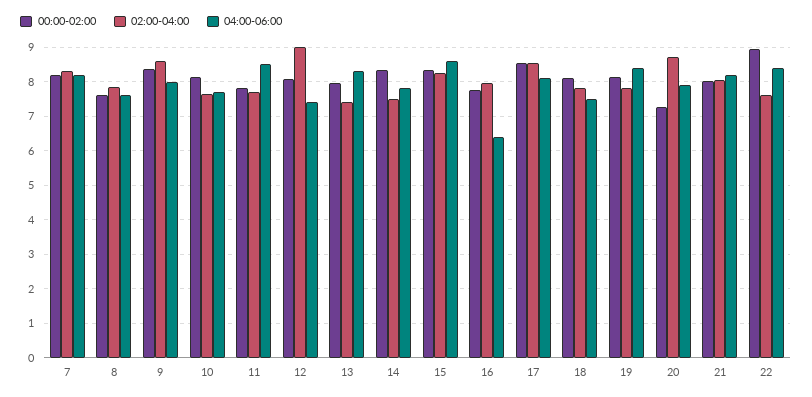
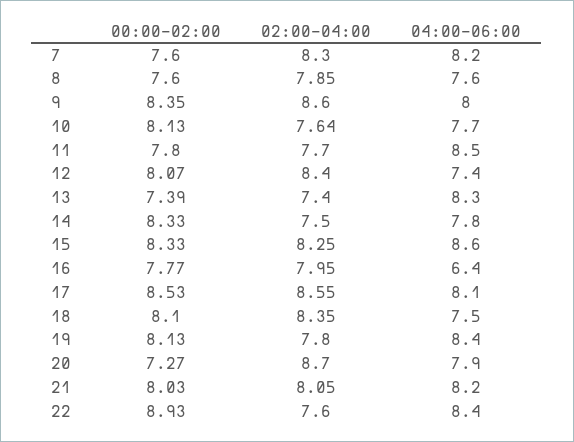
  {
    "00:00-02:00": {
-     "7": 8.2,
+     "7": 7.6,
      "8": 7.6,
      "9": 8.35,
      "10": 8.13,
      "11": 7.8,
      "12": 8.07,
-     "13": 8,
+     "13": 7.39,
      "14": 8.33,
      "15": 8.33,
      "16": 7.77,
      "17": 8.53,
      "18": 8.1,
      "19": 8.13,
      "20": 7.27,
      "21": 8.03,
      "22": 8.93
    },
    "02:00-04:00": {
      "7": 8.3,
      "8": 7.85,
      "9": 8.6,
      "10": 7.64,
      "11": 7.7,
-     "12": 9,
+     "12": 8.4,
      "13": 7.4,
      "14": 7.5,
      "15": 8.25,
      "16": 7.95,
      "17": 8.55,
-     "18": 7.8,
+     "18": 8.35,
      "19": 7.8,
      "20": 8.7,
      "21": 8.05,
      "22": 7.6
    },
    "04:00-06:00": {
      "7": 8.2,
      "8": 7.6,
      "9": 8,
      "10": 7.7,
      "11": 8.5,
      "12": 7.4,
      "13": 8.3,
      "14": 7.8,
      "15": 8.6,
      "16": 6.4,
      "17": 8.1,
      "18": 7.5,
      "19": 8.4,
      "20": 7.9,
      "21": 8.2,
      "22": 8.4
    }
  }

